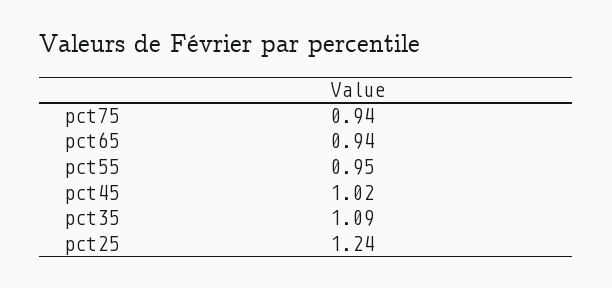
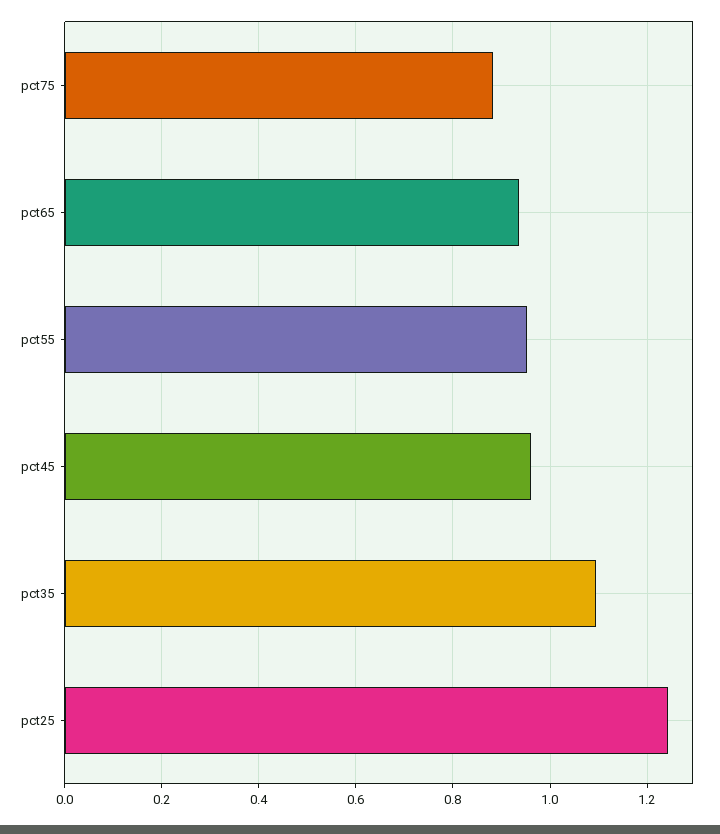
  {
-   "pct75": 0.94,
+   "pct75": 0.88,
    "pct65": 0.94,
    "pct55": 0.95,
-   "pct45": 1.02,
+   "pct45": 0.96,
    "pct35": 1.09,
    "pct25": 1.24
  }

